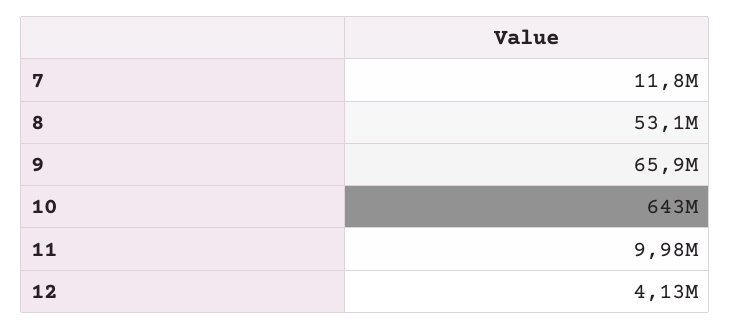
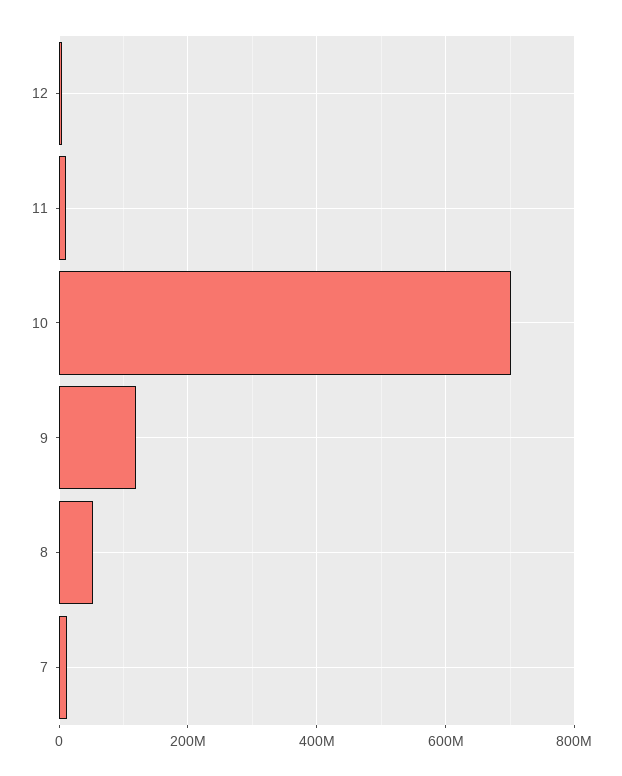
  {
    "7": 11800000,
    "8": 53100000,
-   "9": 65900000,
+   "9": 120000000,
-   "10": 643000000,
+   "10": 700000000,
    "11": 9980000,
    "12": 4130000
  }

